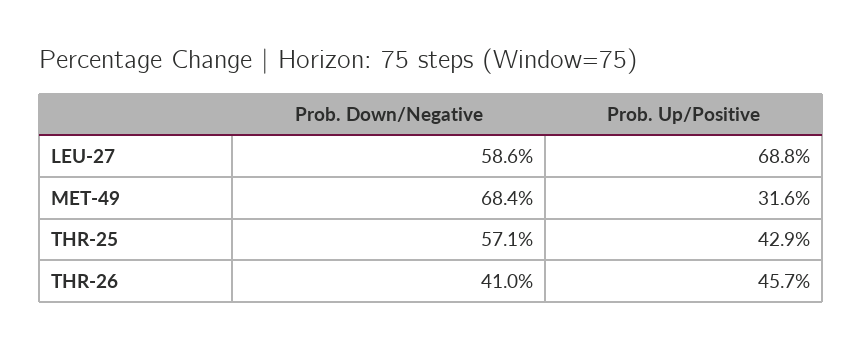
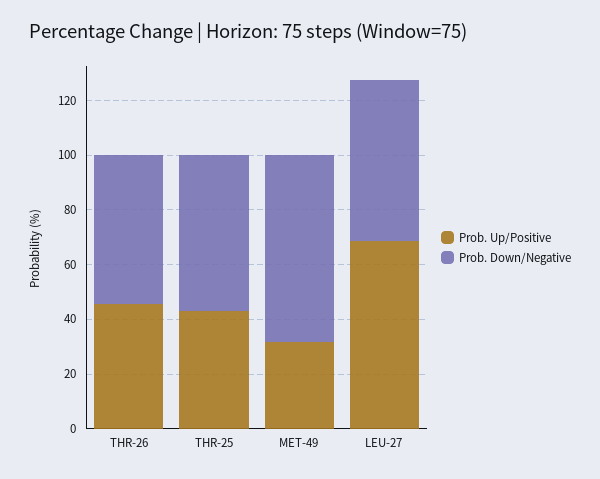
  {
    "Prob. Down/Negative": {
      "LEU-27": 58.6,
      "MET-49": 68.4,
      "THR-25": 57.1,
-     "THR-26": 41
+     "THR-26": 55
    },
    "Prob. Up/Positive": {
      "LEU-27": 68.8,
      "MET-49": 31.6,
      "THR-25": 42.9,
      "THR-26": 45.7
    }
  }

